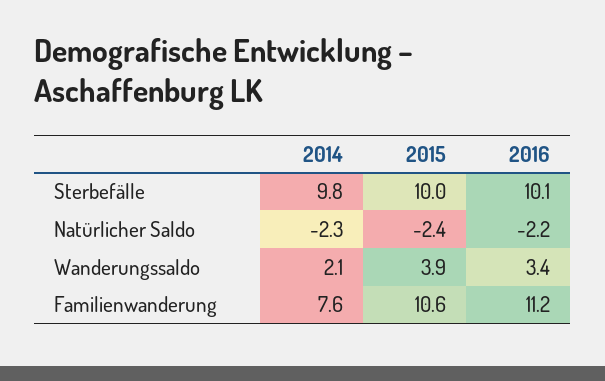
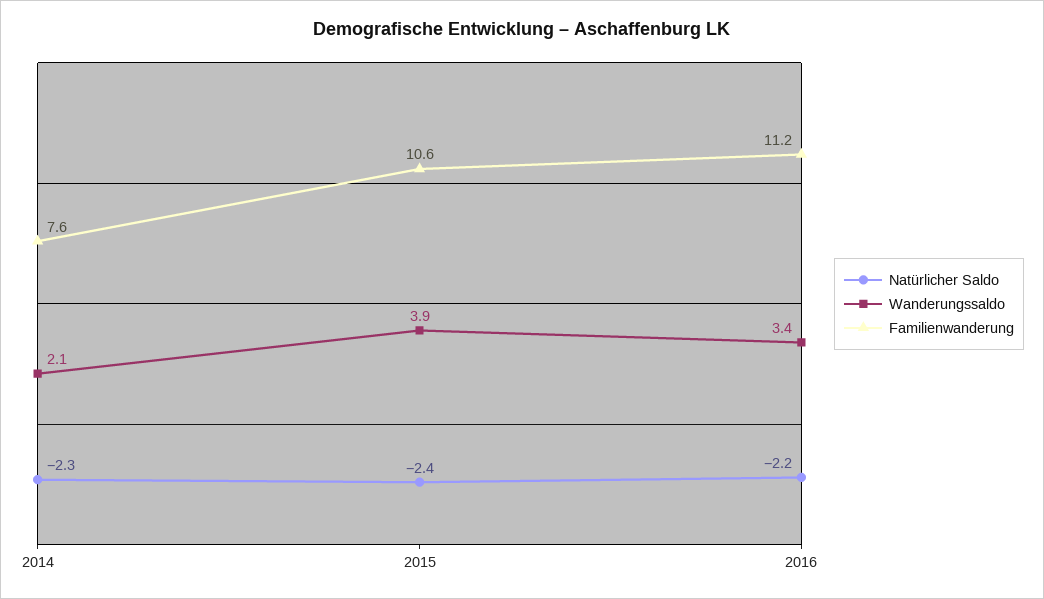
  {
-   "Sterbefälle": {
-     "2014": 9.8,
-     "2015": 10,
-     "2016": 10.1
-   },
    "Natürlicher Saldo": {
      "2014": -2.3,
      "2015": -2.4,
      "2016": -2.2
    },
    "Wanderungssaldo": {
      "2014": 2.1,
      "2015": 3.9,
      "2016": 3.4
    },
    "Familienwanderung": {
      "2014": 7.6,
      "2015": 10.6,
      "2016": 11.2
    }
  }

